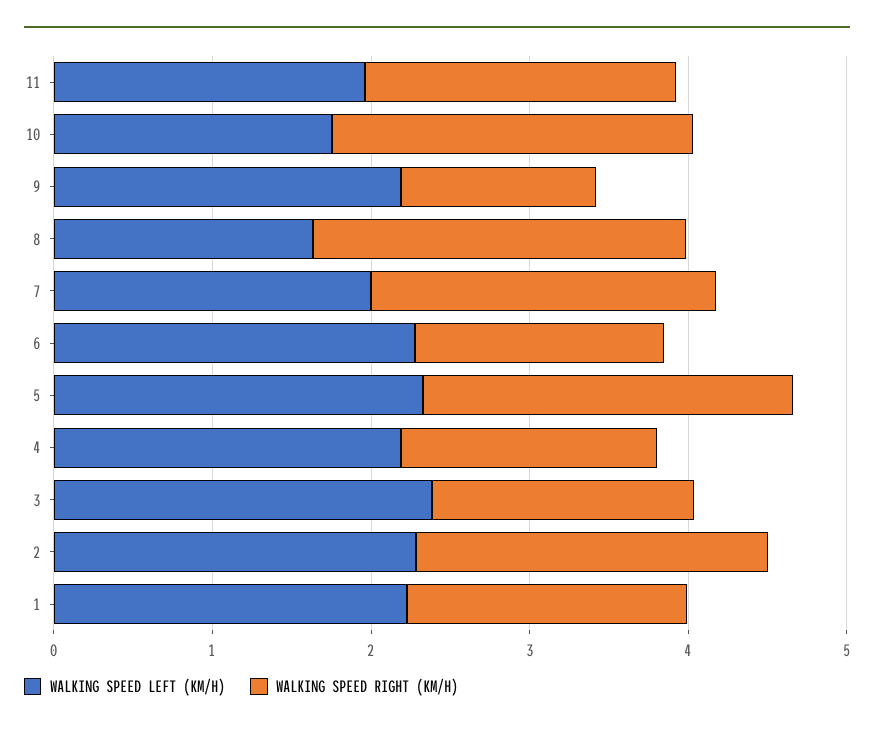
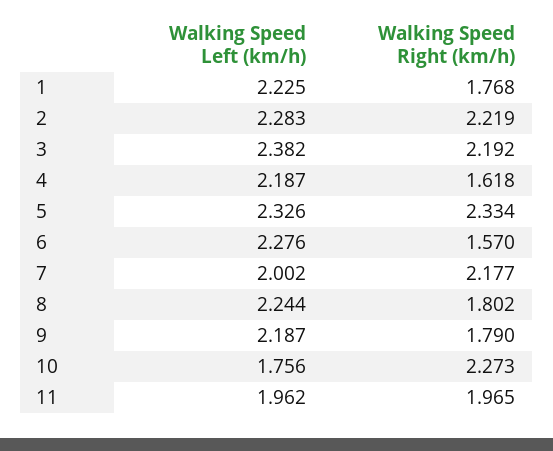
  {
    "WALKING SPEED LEFT (KM/H)": {
      "11": 1.962,
      "10": 1.756,
      "9": 2.187,
-     "8": 1.6,
+     "8": 2.244,
      "7": 2.002,
      "6": 2.276,
      "5": 2.326,
      "4": 2.187,
      "3": 2.382,
      "2": 2.283,
      "1": 2.225
    },
    "WALKING SPEED RIGHT (KM/H)": {
      "11": 1.965,
      "10": 2.273,
-     "9": 1.2,
+     "9": 1.79,
-     "8": 2.4,
+     "8": 1.802,
      "7": 2.177,
      "6": 1.57,
      "5": 2.334,
      "4": 1.618,
-     "3": 1.6,
+     "3": 2.192,
      "2": 2.219,
      "1": 1.768
    }
  }

